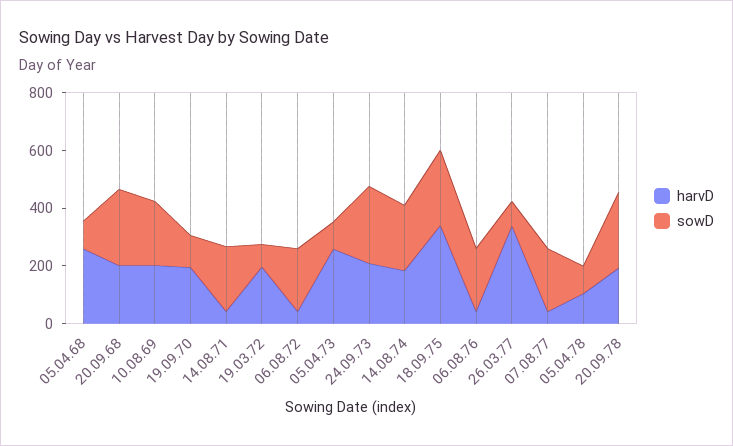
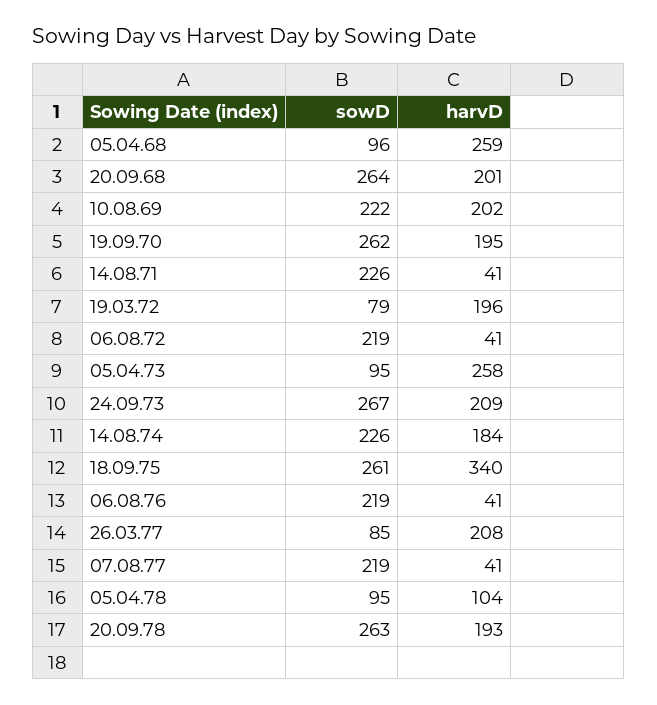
  {
    "harvD": {
      "05.04.68": 259,
      "20.09.68": 201,
      "10.08.69": 202,
      "19.09.70": 195,
      "14.08.71": 41,
      "19.03.72": 196,
      "06.08.72": 41,
      "05.04.73": 258,
      "24.09.73": 209,
      "14.08.74": 184,
      "18.09.75": 340,
      "06.08.76": 41,
-     "26.03.77": 350,
+     "26.03.77": 208,
      "07.08.77": 41,
      "05.04.78": 104,
      "20.09.78": 193
    },
    "sowD": {
      "05.04.68": 96,
      "20.09.68": 264,
      "10.08.69": 222,
-     "19.09.70": 100,
+     "19.09.70": 262,
      "14.08.71": 226,
      "19.03.72": 79,
      "06.08.72": 219,
      "05.04.73": 95,
      "24.09.73": 267,
      "14.08.74": 226,
      "18.09.75": 261,
      "06.08.76": 219,
      "26.03.77": 85,
      "07.08.77": 219,
      "05.04.78": 95,
      "20.09.78": 263
    }
  }

